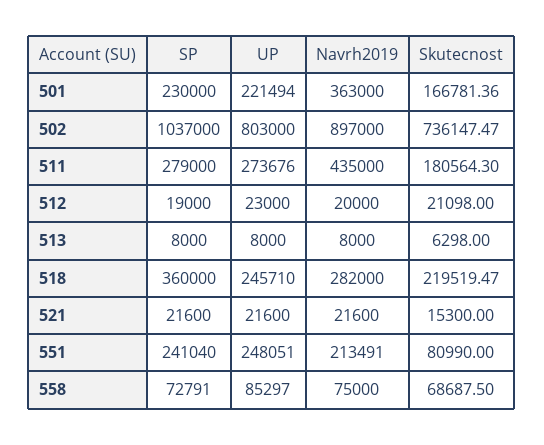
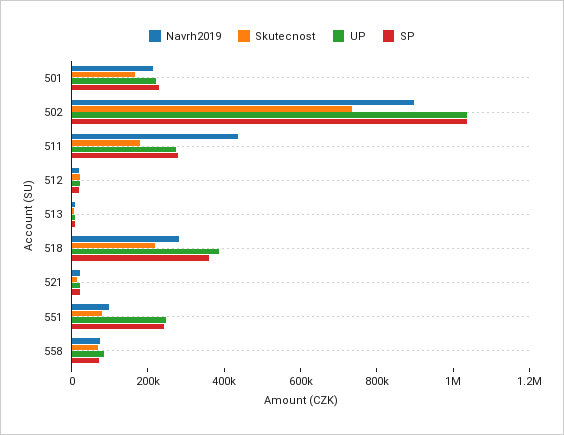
  {
    "SP": {
      "501": 230000,
      "502": 1037000,
      "511": 279000,
      "512": 19000,
      "513": 8000,
      "518": 360000,
      "521": 21600,
      "551": 241040,
      "558": 72791
    },
    "UP": {
      "501": 221494,
-     "502": 803000,
+     "502": 1050000,
      "511": 273676,
      "512": 23000,
      "513": 8000,
-     "518": 245710,
+     "518": 400000,
      "521": 21600,
      "551": 248051,
      "558": 85297
    },
    "Navrh2019": {
-     "501": 363000,
+     "501": 200000,
      "502": 897000,
      "511": 435000,
      "512": 20000,
      "513": 8000,
      "518": 282000,
      "521": 21600,
-     "551": 213491,
+     "551": 100000,
      "558": 75000
    },
    "Skutecnost": {
      "501": 166781.36,
      "502": 736147.47,
      "511": 180564.3,
      "512": 21098,
      "513": 6298,
      "518": 219519.47,
      "521": 15300,
      "551": 80990,
      "558": 68687.5
    }
  }

